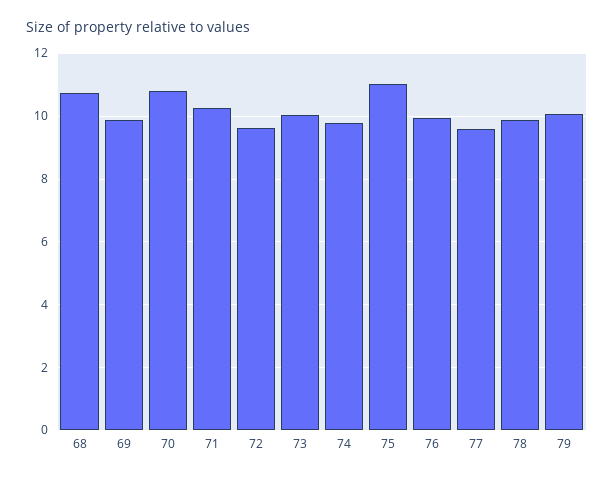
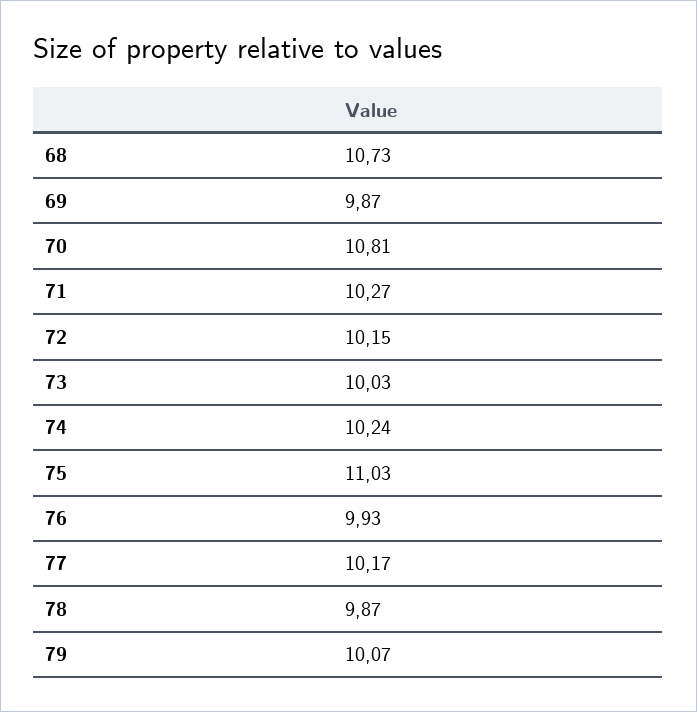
  {
    "68": 10.73,
    "69": 9.87,
    "70": 10.81,
    "71": 10.27,
-   "72": 9.6,
+   "72": 10.15,
    "73": 10.03,
-   "74": 9.8,
+   "74": 10.24,
    "75": 11.03,
    "76": 9.93,
-   "77": 9.6,
+   "77": 10.17,
    "78": 9.87,
    "79": 10.07
  }

